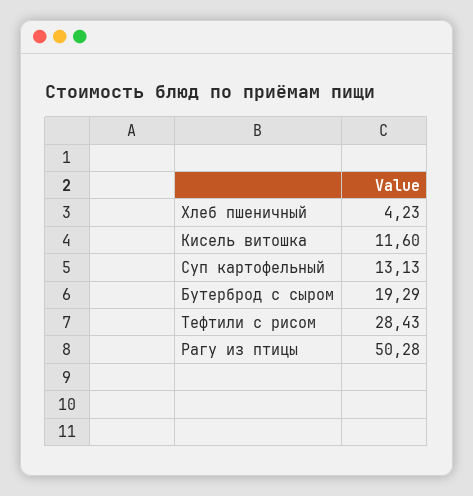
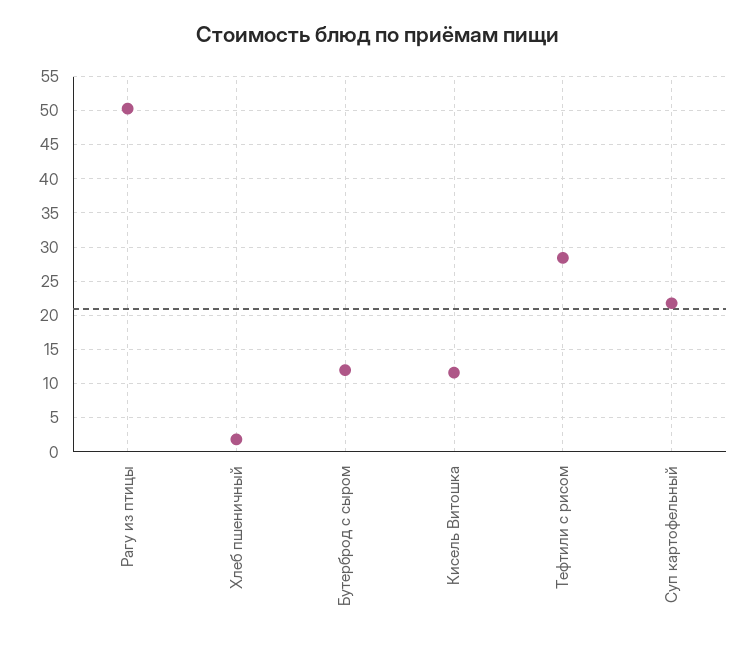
  {
-   "Хлеб пшеничный": 4.23,
+   "Хлеб пшеничный": 2,
    "Кисель витошка": 11.6,
-   "Суп картофельный": 13.13,
+   "Суп картофельный": 22,
-   "Бутерброд с сыром": 19.29,
+   "Бутерброд с сыром": 12,
    "Тефтили с рисом": 28.43,
    "Рагу из птицы": 50.28
  }

